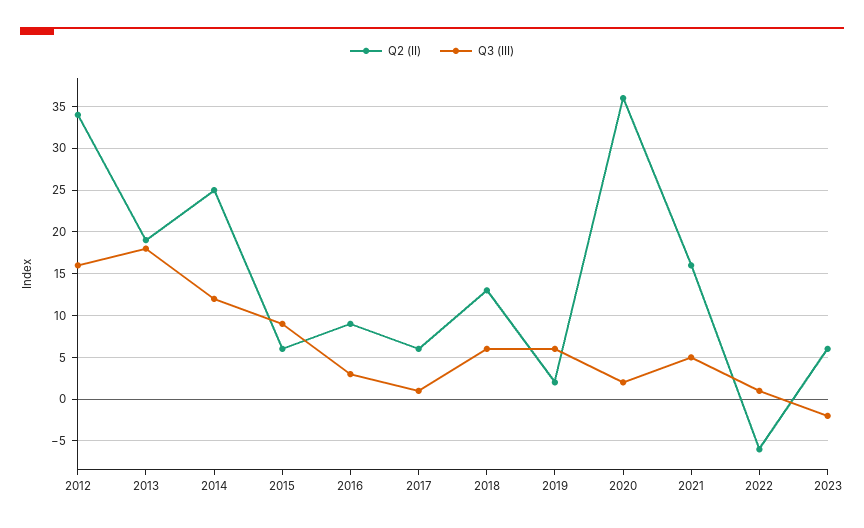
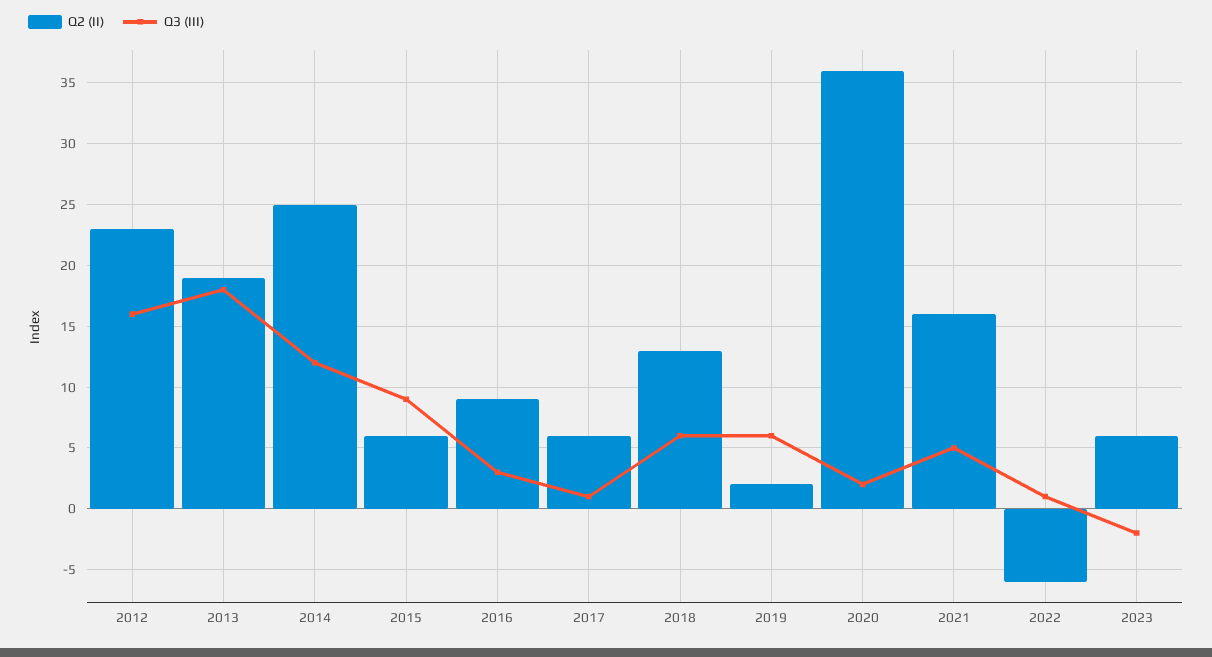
  {
    "Q2 (II)": {
-     "2012": 34,
+     "2012": 23,
      "2013": 19,
      "2014": 25,
      "2015": 6,
      "2016": 9,
      "2017": 6,
      "2018": 13,
      "2019": 2,
      "2020": 36,
      "2021": 16,
      "2022": -6,
      "2023": 6
    },
    "Q3 (III)": {
      "2012": 16,
      "2013": 18,
      "2014": 12,
      "2015": 9,
      "2016": 3,
      "2017": 1,
      "2018": 6,
      "2019": 6,
      "2020": 2,
      "2021": 5,
      "2022": 1,
      "2023": -2
    }
  }

